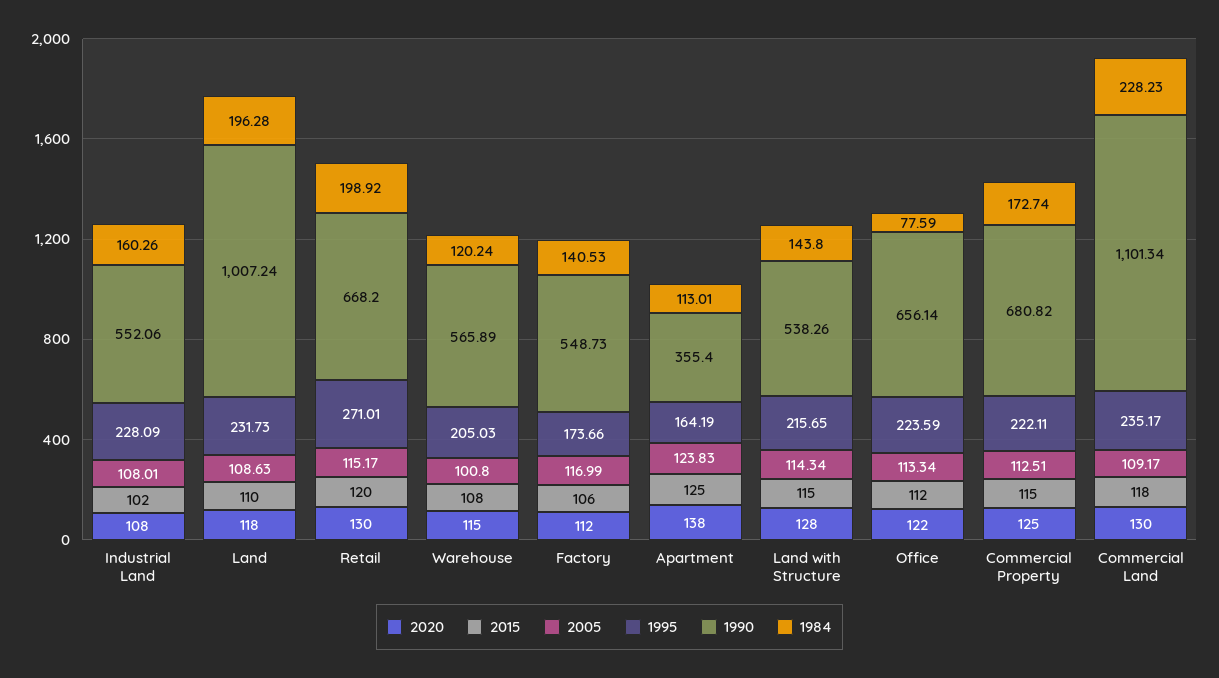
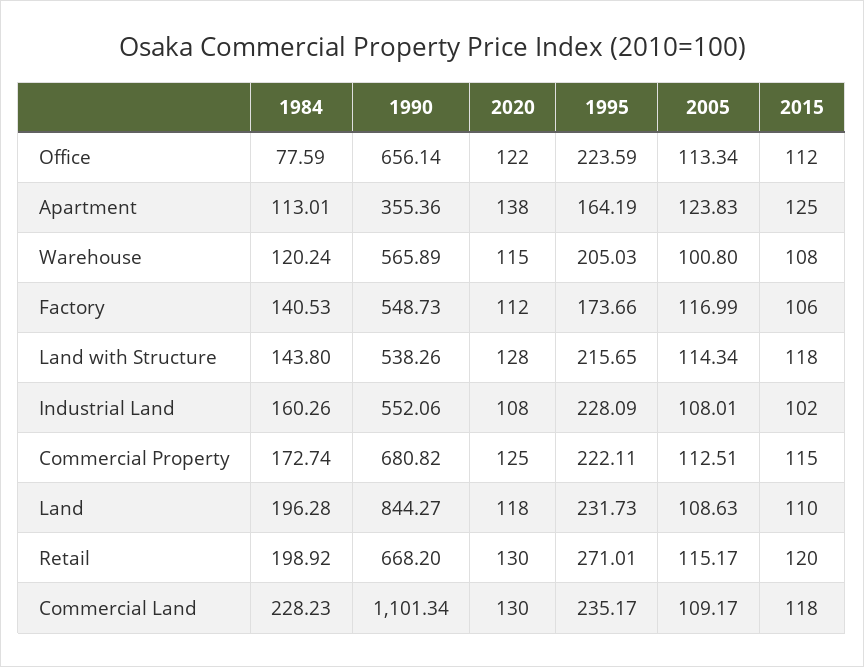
  {
    "2020": {
      "Industrial Land": 108,
      "Land": 118,
      "Retail": 130,
      "Warehouse": 115,
      "Factory": 112,
      "Apartment": 138,
      "Land with Structure": 128,
      "Office": 122,
      "Commercial Property": 125,
      "Commercial Land": 130
    },
    "2015": {
      "Industrial Land": 102,
      "Land": 110,
      "Retail": 120,
      "Warehouse": 108,
      "Factory": 106,
      "Apartment": 125,
-     "Land with Structure": 115,
+     "Land with Structure": 118,
      "Office": 112,
      "Commercial Property": 115,
      "Commercial Land": 118
    },
    "2005": {
      "Industrial Land": 108.01,
      "Land": 108.63,
      "Retail": 115.17,
      "Warehouse": 100.8,
      "Factory": 116.99,
      "Apartment": 123.83,
      "Land with Structure": 114.34,
      "Office": 113.34,
      "Commercial Property": 112.51,
      "Commercial Land": 109.17
    },
    "1995": {
      "Industrial Land": 228.09,
      "Land": 231.73,
      "Retail": 271.01,
      "Warehouse": 205.03,
      "Factory": 173.66,
      "Apartment": 164.19,
      "Land with Structure": 215.65,
      "Office": 223.59,
      "Commercial Property": 222.11,
      "Commercial Land": 235.17
    },
    "1990": {
      "Industrial Land": 552.06,
-     "Land": 1007.24,
+     "Land": 844.27,
      "Retail": 668.2,
      "Warehouse": 565.89,
      "Factory": 548.73,
-     "Apartment": 355.4,
+     "Apartment": 355.36,
      "Land with Structure": 538.26,
      "Office": 656.14,
      "Commercial Property": 680.82,
      "Commercial Land": 1101.34
    },
    "1984": {
      "Industrial Land": 160.26,
      "Land": 196.28,
      "Retail": 198.92,
      "Warehouse": 120.24,
      "Factory": 140.53,
      "Apartment": 113.01,
      "Land with Structure": 143.8,
      "Office": 77.59,
      "Commercial Property": 172.74,
      "Commercial Land": 228.23
    }
  }

